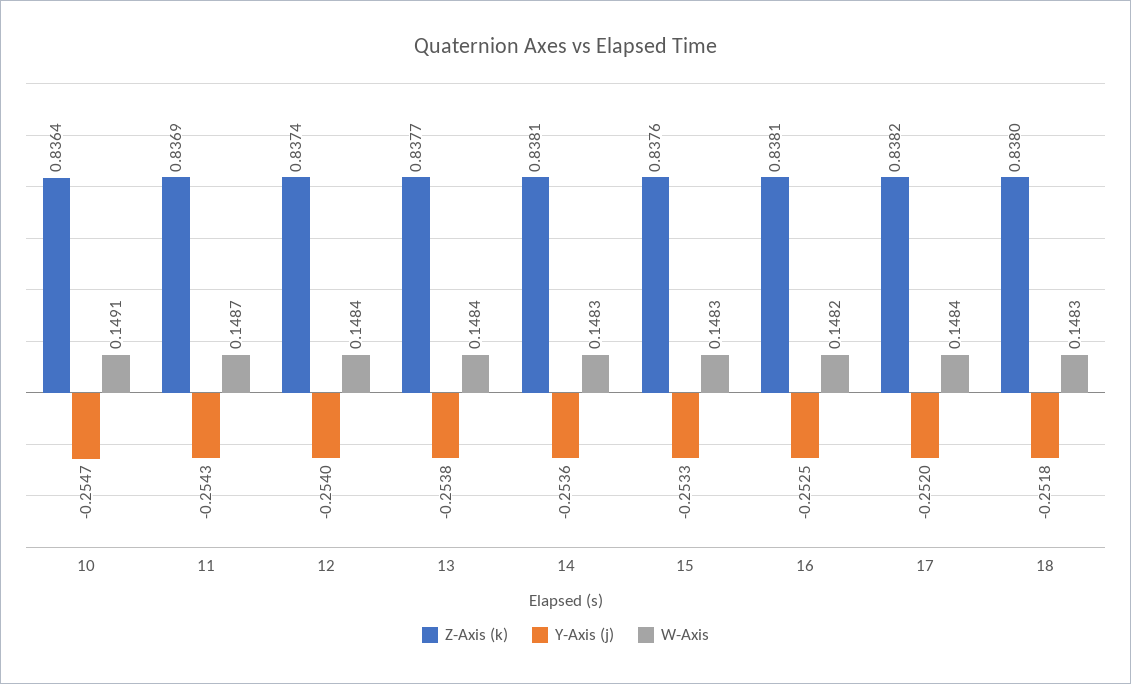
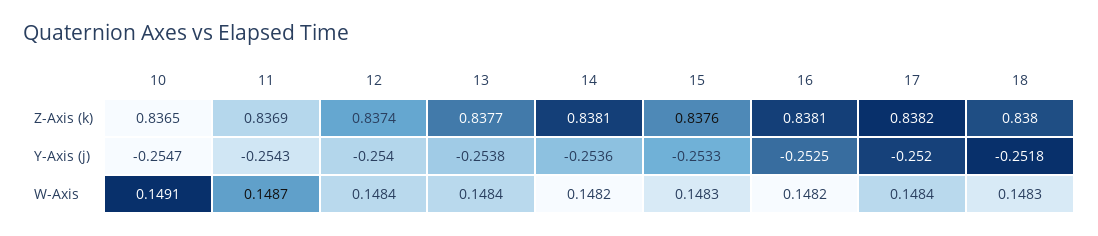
  {
    "Z-Axis (k)": {
-     "10": 0.8364,
+     "10": 0.8365,
      "11": 0.8369,
      "12": 0.8374,
      "13": 0.8377,
      "14": 0.8381,
      "15": 0.8376,
      "16": 0.8381,
      "17": 0.8382,
      "18": 0.838
    },
    "Y-Axis (j)": {
      "10": -0.2547,
      "11": -0.2543,
      "12": -0.254,
      "13": -0.2538,
      "14": -0.2536,
      "15": -0.2533,
      "16": -0.2525,
      "17": -0.252,
      "18": -0.2518
    },
    "W-Axis": {
      "10": 0.1491,
      "11": 0.1487,
      "12": 0.1484,
      "13": 0.1484,
-     "14": 0.1483,
+     "14": 0.1482,
      "15": 0.1483,
      "16": 0.1482,
      "17": 0.1484,
      "18": 0.1483
    }
  }

